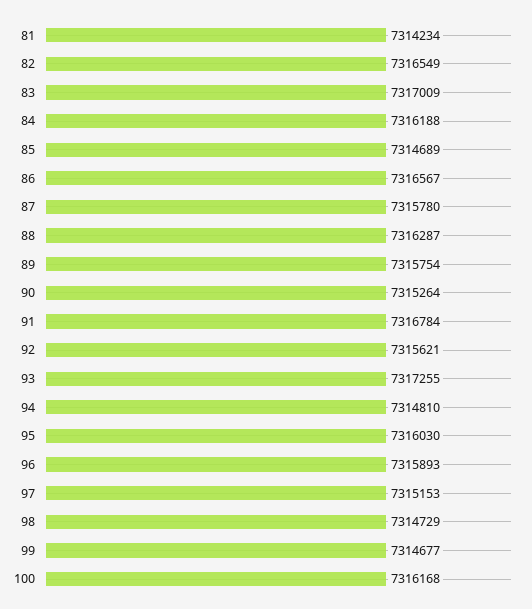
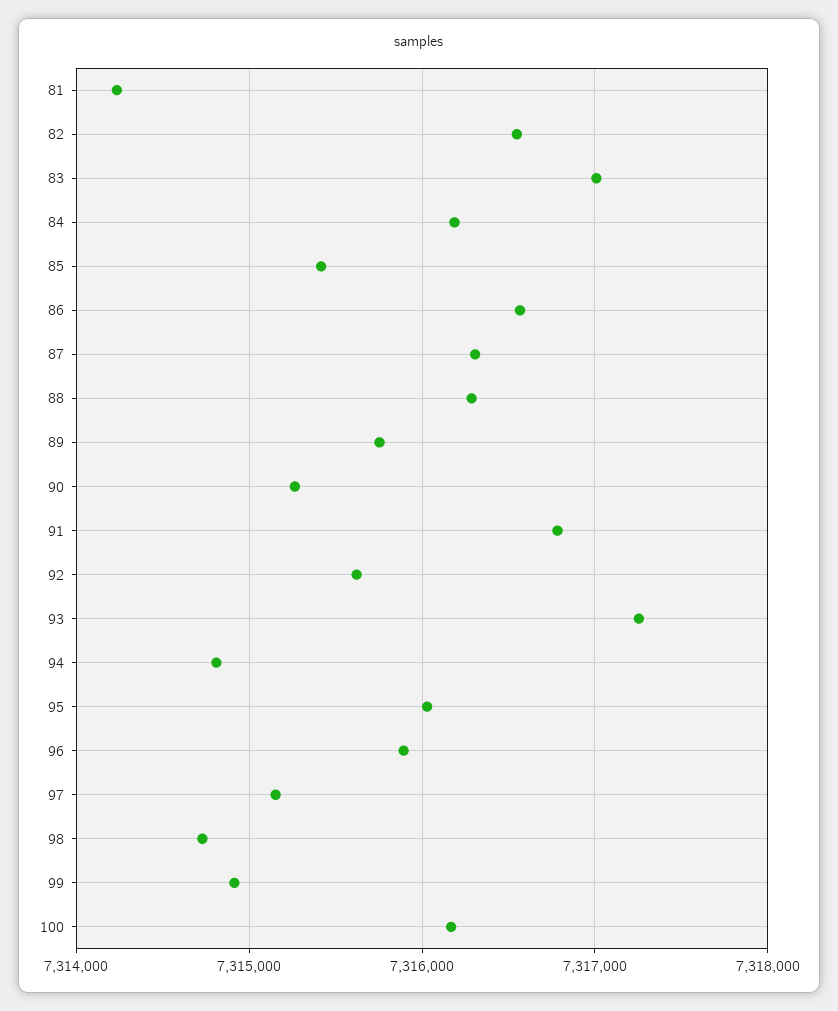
  {
    "81": 7314234,
    "82": 7316549,
    "83": 7317009,
    "84": 7316188,
-   "85": 7314689,
+   "85": 7315400,
    "86": 7316567,
-   "87": 7315780,
+   "87": 7316300,
    "88": 7316287,
    "89": 7315754,
    "90": 7315264,
    "91": 7316784,
    "92": 7315621,
    "93": 7317255,
    "94": 7314810,
    "95": 7316030,
    "96": 7315893,
    "97": 7315153,
    "98": 7314729,
-   "99": 7314677,
+   "99": 7314900,
    "100": 7316168
  }

